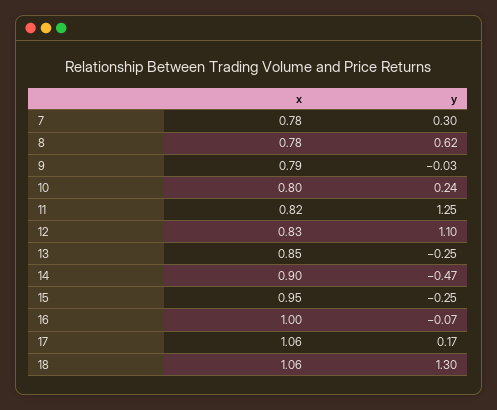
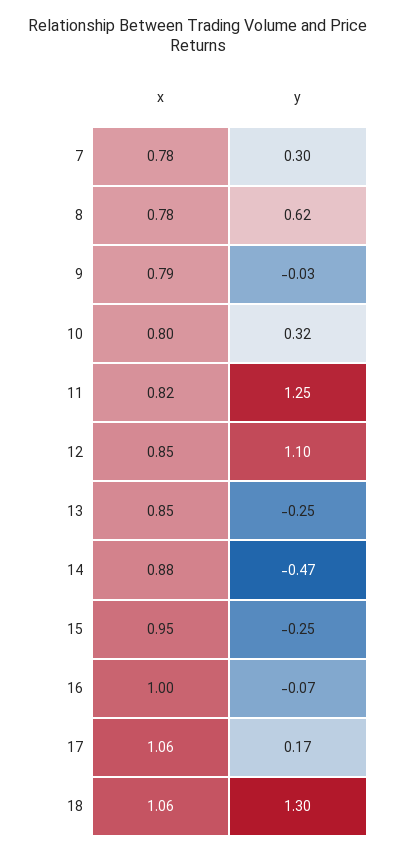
  {
    "x": {
      "7": 0.78,
      "8": 0.78,
      "9": 0.79,
      "10": 0.8,
      "11": 0.82,
-     "12": 0.83,
+     "12": 0.85,
      "13": 0.85,
-     "14": 0.9,
+     "14": 0.88,
      "15": 0.95,
      "16": 1,
      "17": 1.06,
      "18": 1.06
    },
    "y": {
      "7": 0.3,
      "8": 0.62,
      "9": -0.03,
-     "10": 0.24,
+     "10": 0.32,
      "11": 1.25,
      "12": 1.1,
      "13": -0.25,
      "14": -0.47,
      "15": -0.25,
      "16": -0.07,
      "17": 0.17,
      "18": 1.3
    }
  }

